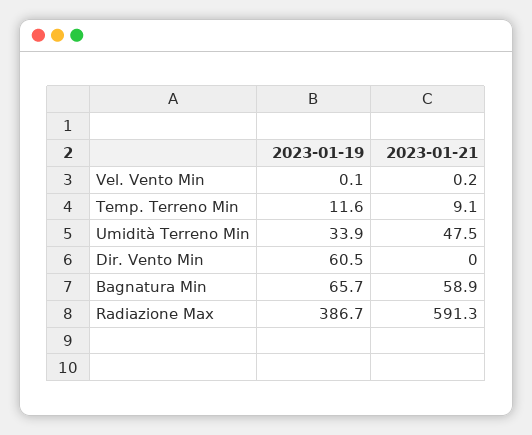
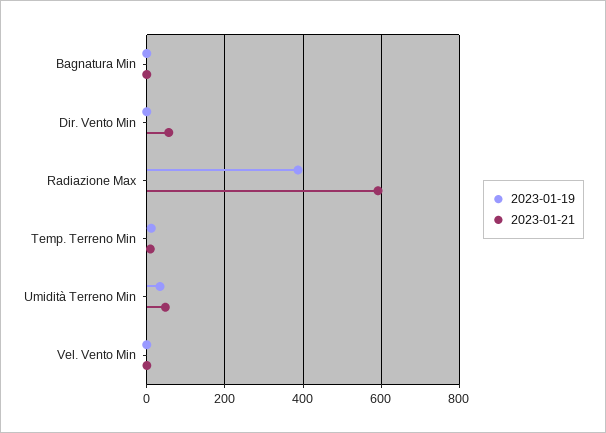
  {
    "2023-01-19": {
      "Vel. Vento Min": 0.1,
      "Temp. Terreno Min": 11.6,
      "Umidità Terreno Min": 33.9,
-     "Dir. Vento Min": 60.5,
+     "Dir. Vento Min": 0,
-     "Bagnatura Min": 65.7,
+     "Bagnatura Min": 0,
      "Radiazione Max": 386.7
    },
    "2023-01-21": {
      "Vel. Vento Min": 0.2,
      "Temp. Terreno Min": 9.1,
      "Umidità Terreno Min": 47.5,
-     "Dir. Vento Min": 0,
+     "Dir. Vento Min": 60,
-     "Bagnatura Min": 58.9,
+     "Bagnatura Min": 0,
      "Radiazione Max": 591.3
    }
  }

